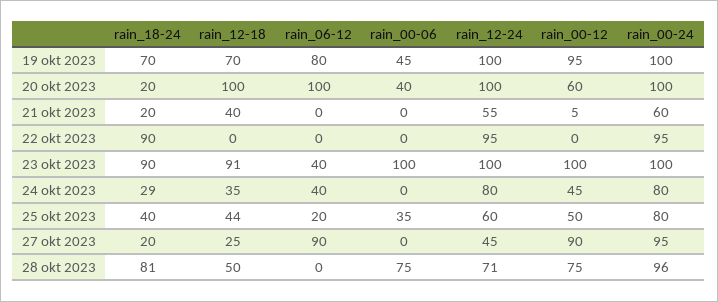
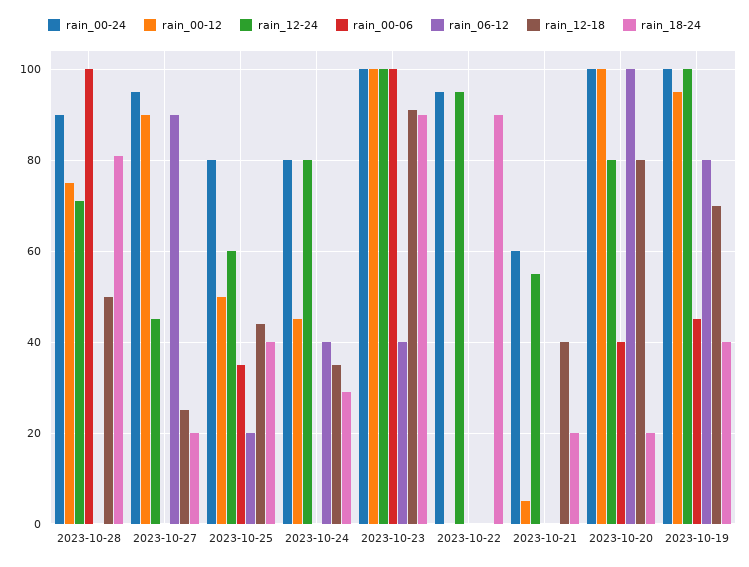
  {
    "rain_18-24": {
-     "19 okt 2023": 70,
+     "19 okt 2023": 40,
      "20 okt 2023": 20,
      "21 okt 2023": 20,
      "22 okt 2023": 90,
      "23 okt 2023": 90,
      "24 okt 2023": 29,
      "25 okt 2023": 40,
      "27 okt 2023": 20,
      "28 okt 2023": 81
    },
    "rain_12-18": {
      "19 okt 2023": 70,
-     "20 okt 2023": 100,
+     "20 okt 2023": 80,
      "21 okt 2023": 40,
      "22 okt 2023": 0,
      "23 okt 2023": 91,
      "24 okt 2023": 35,
      "25 okt 2023": 44,
      "27 okt 2023": 25,
      "28 okt 2023": 50
    },
    "rain_06-12": {
      "19 okt 2023": 80,
      "20 okt 2023": 100,
      "21 okt 2023": 0,
      "22 okt 2023": 0,
      "23 okt 2023": 40,
      "24 okt 2023": 40,
      "25 okt 2023": 20,
      "27 okt 2023": 90,
      "28 okt 2023": 0
    },
    "rain_00-06": {
      "19 okt 2023": 45,
      "20 okt 2023": 40,
      "21 okt 2023": 0,
      "22 okt 2023": 0,
      "23 okt 2023": 100,
      "24 okt 2023": 0,
      "25 okt 2023": 35,
      "27 okt 2023": 0,
-     "28 okt 2023": 75
+     "28 okt 2023": 100
    },
    "rain_12-24": {
      "19 okt 2023": 100,
-     "20 okt 2023": 100,
+     "20 okt 2023": 80,
      "21 okt 2023": 55,
      "22 okt 2023": 95,
      "23 okt 2023": 100,
      "24 okt 2023": 80,
      "25 okt 2023": 60,
      "27 okt 2023": 45,
      "28 okt 2023": 71
    },
    "rain_00-12": {
      "19 okt 2023": 95,
-     "20 okt 2023": 60,
+     "20 okt 2023": 100,
      "21 okt 2023": 5,
      "22 okt 2023": 0,
      "23 okt 2023": 100,
      "24 okt 2023": 45,
      "25 okt 2023": 50,
      "27 okt 2023": 90,
      "28 okt 2023": 75
    },
    "rain_00-24": {
      "19 okt 2023": 100,
      "20 okt 2023": 100,
      "21 okt 2023": 60,
      "22 okt 2023": 95,
      "23 okt 2023": 100,
      "24 okt 2023": 80,
      "25 okt 2023": 80,
      "27 okt 2023": 95,
-     "28 okt 2023": 96
+     "28 okt 2023": 90
    }
  }

